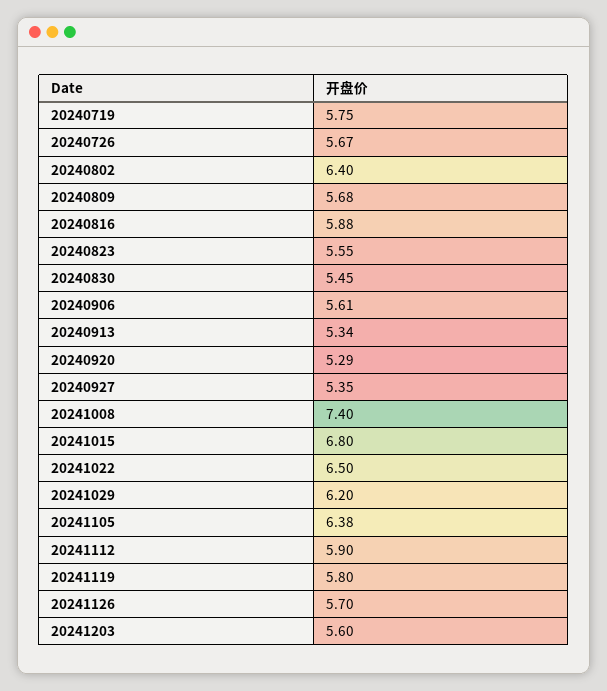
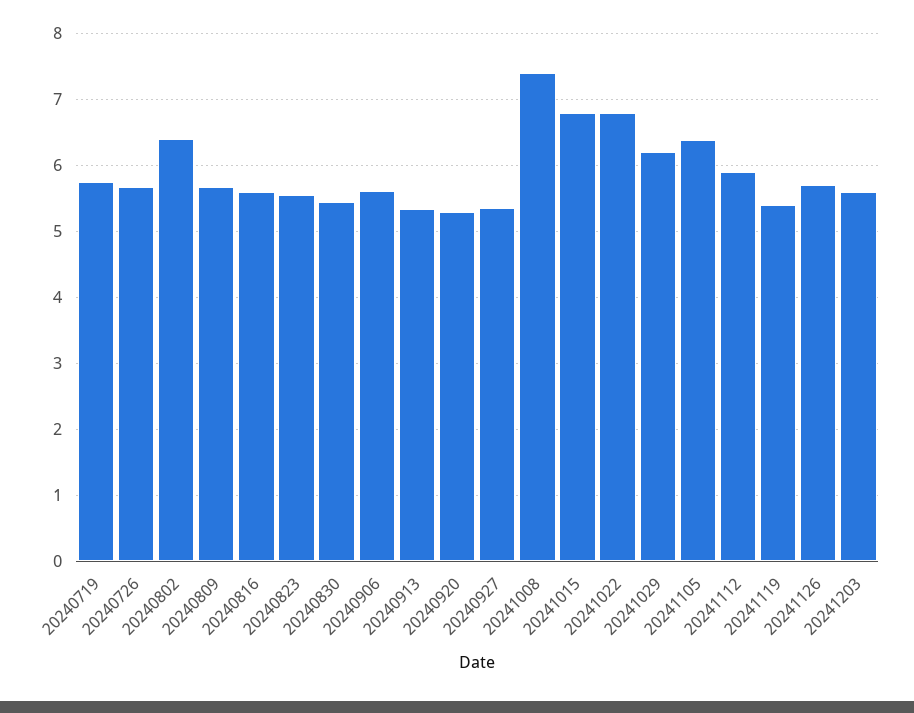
  {
    "20240719": 5.75,
    "20240726": 5.67,
    "20240802": 6.4,
    "20240809": 5.68,
-   "20240816": 5.88,
+   "20240816": 5.6,
    "20240823": 5.55,
    "20240830": 5.45,
    "20240906": 5.61,
    "20240913": 5.34,
    "20240920": 5.29,
    "20240927": 5.35,
    "20241008": 7.4,
    "20241015": 6.8,
-   "20241022": 6.5,
+   "20241022": 6.8,
    "20241029": 6.2,
    "20241105": 6.38,
    "20241112": 5.9,
-   "20241119": 5.8,
+   "20241119": 5.4,
    "20241126": 5.7,
    "20241203": 5.6
  }

